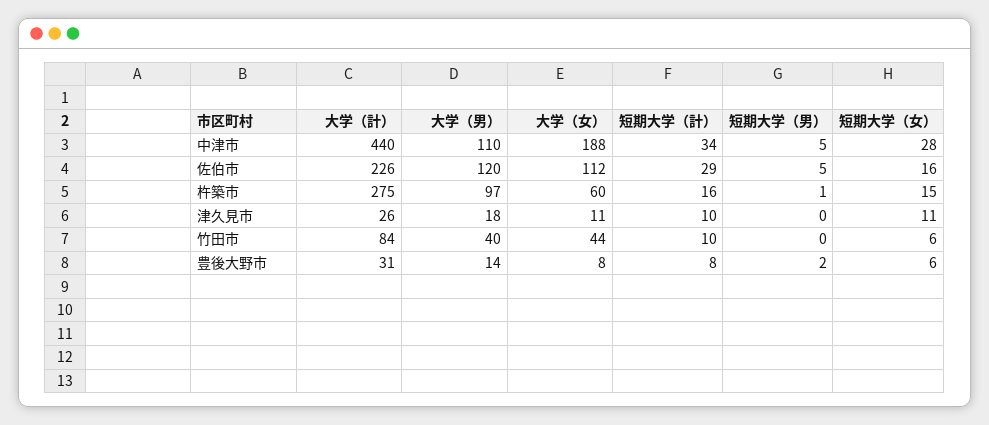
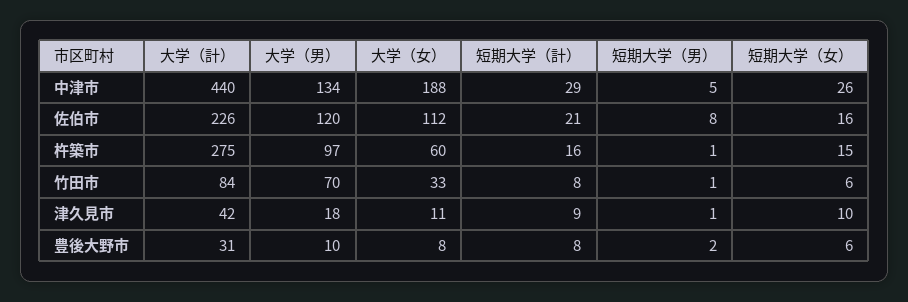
  {
    "大学（計）": {
      "中津市": 440,
      "佐伯市": 226,
      "杵築市": 275,
-     "津久見市": 26,
+     "津久見市": 42,
      "竹田市": 84,
      "豊後大野市": 31
    },
    "大学（男）": {
-     "中津市": 110,
+     "中津市": 134,
      "佐伯市": 120,
      "杵築市": 97,
      "津久見市": 18,
-     "竹田市": 40,
+     "竹田市": 70,
-     "豊後大野市": 14
+     "豊後大野市": 10
    },
    "大学（女）": {
      "中津市": 188,
      "佐伯市": 112,
      "杵築市": 60,
      "津久見市": 11,
-     "竹田市": 44,
+     "竹田市": 33,
      "豊後大野市": 8
    },
    "短期大学（計）": {
-     "中津市": 34,
+     "中津市": 29,
-     "佐伯市": 29,
+     "佐伯市": 21,
      "杵築市": 16,
-     "津久見市": 10,
+     "津久見市": 9,
-     "竹田市": 10,
+     "竹田市": 8,
      "豊後大野市": 8
    },
    "短期大学（男）": {
      "中津市": 5,
-     "佐伯市": 5,
+     "佐伯市": 8,
      "杵築市": 1,
-     "津久見市": 0,
+     "津久見市": 1,
-     "竹田市": 0,
+     "竹田市": 1,
      "豊後大野市": 2
    },
    "短期大学（女）": {
-     "中津市": 28,
+     "中津市": 26,
      "佐伯市": 16,
      "杵築市": 15,
-     "津久見市": 11,
+     "津久見市": 10,
      "竹田市": 6,
      "豊後大野市": 6
    }
  }

